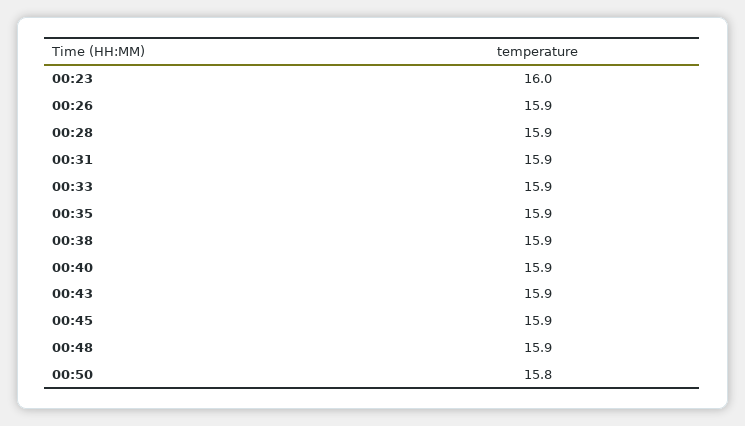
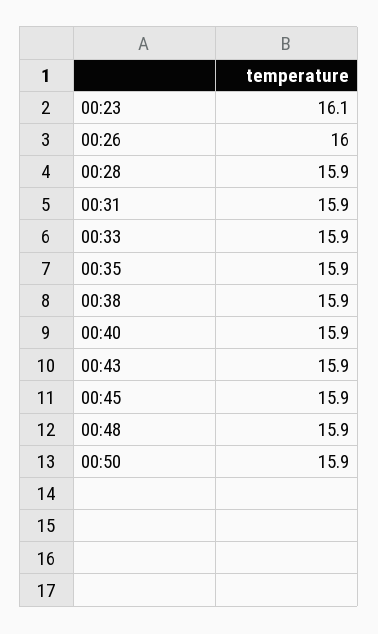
  {
-   "00:23": 16,
+   "00:23": 16.1,
-   "00:26": 15.9,
+   "00:26": 16,
    "00:28": 15.9,
    "00:31": 15.9,
    "00:33": 15.9,
    "00:35": 15.9,
    "00:38": 15.9,
    "00:40": 15.9,
    "00:43": 15.9,
    "00:45": 15.9,
    "00:48": 15.9,
-   "00:50": 15.8
+   "00:50": 15.9
  }

